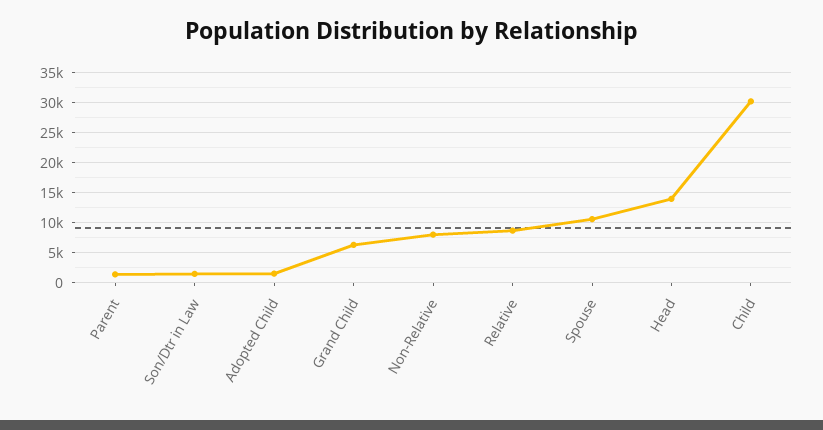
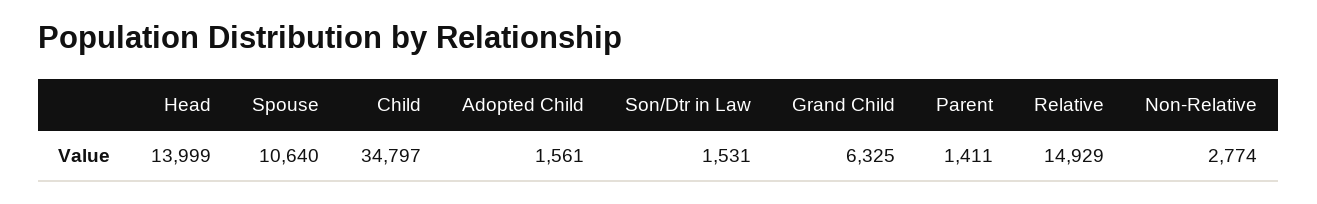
  {
    "Parent": 1411,
    "Son/Dtr in Law": 1531,
    "Adopted Child": 1561,
    "Grand Child": 6325,
-   "Non-Relative": 8000,
+   "Non-Relative": 2774,
-   "Relative": 9000,
+   "Relative": 14929,
    "Spouse": 10640,
    "Head": 13999,
-   "Child": 30000
+   "Child": 34797
  }

